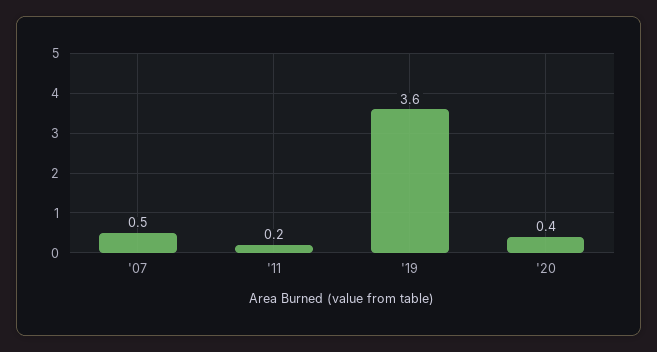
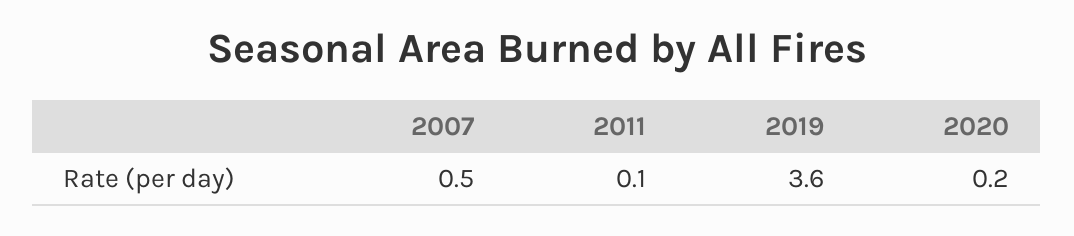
  {
    "'07": 0.5,
-   "'11": 0.2,
+   "'11": 0.1,
    "'19": 3.6,
-   "'20": 0.4
+   "'20": 0.2
  }

